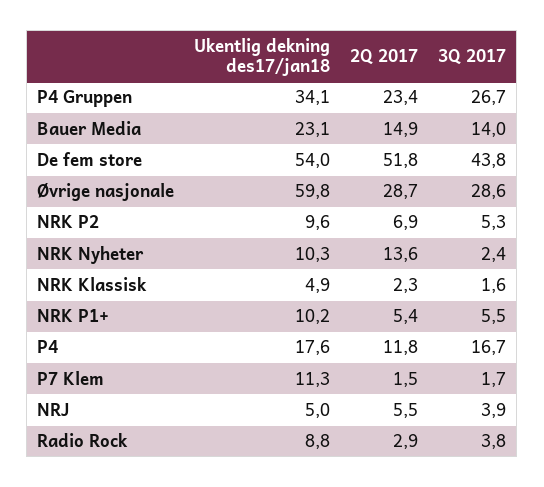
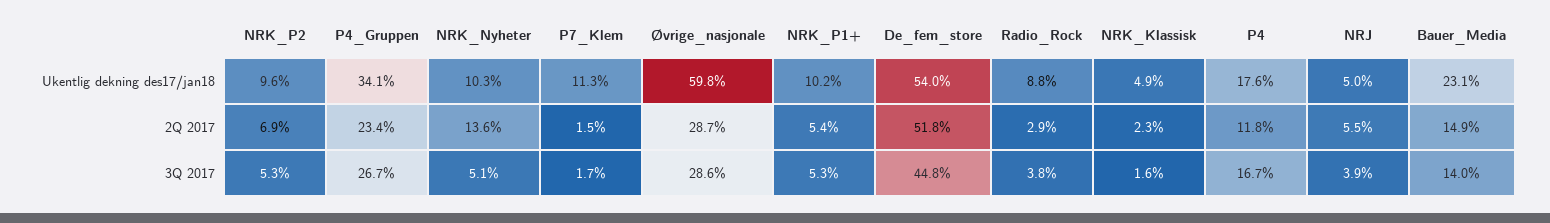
  {
    "Ukentlig dekning des17/jan18": {
      "P4 Gruppen": 34.1,
      "Bauer Media": 23.1,
      "De fem store": 54,
      "Øvrige nasjonale": 59.8,
      "NRK P2": 9.6,
      "NRK Nyheter": 10.3,
      "NRK Klassisk": 4.9,
      "NRK P1+": 10.2,
      "P4": 17.6,
      "P7 Klem": 11.3,
      "NRJ": 5,
      "Radio Rock": 8.8
    },
    "2Q 2017": {
      "P4 Gruppen": 23.4,
      "Bauer Media": 14.9,
      "De fem store": 51.8,
      "Øvrige nasjonale": 28.7,
      "NRK P2": 6.9,
      "NRK Nyheter": 13.6,
      "NRK Klassisk": 2.3,
      "NRK P1+": 5.4,
      "P4": 11.8,
      "P7 Klem": 1.5,
      "NRJ": 5.5,
      "Radio Rock": 2.9
    },
    "3Q 2017": {
      "P4 Gruppen": 26.7,
      "Bauer Media": 14,
-     "De fem store": 43.8,
+     "De fem store": 44.8,
      "Øvrige nasjonale": 28.6,
      "NRK P2": 5.3,
-     "NRK Nyheter": 2.4,
+     "NRK Nyheter": 5.1,
      "NRK Klassisk": 1.6,
-     "NRK P1+": 5.5,
+     "NRK P1+": 5.3,
      "P4": 16.7,
      "P7 Klem": 1.7,
      "NRJ": 3.9,
      "Radio Rock": 3.8
    }
  }

